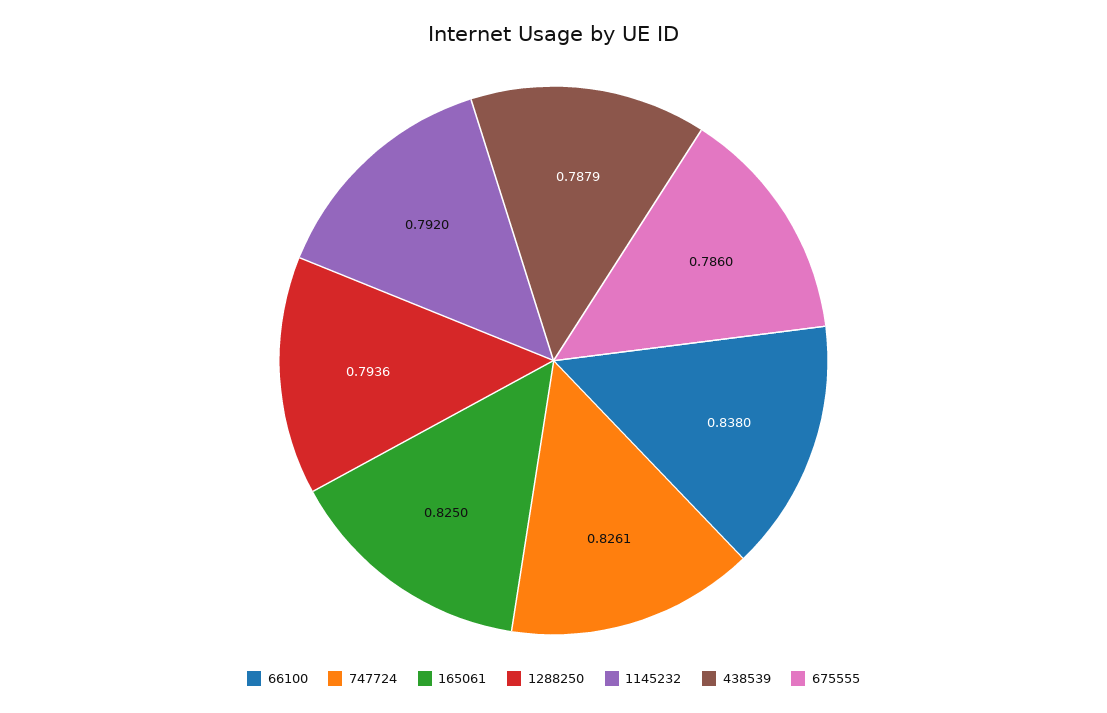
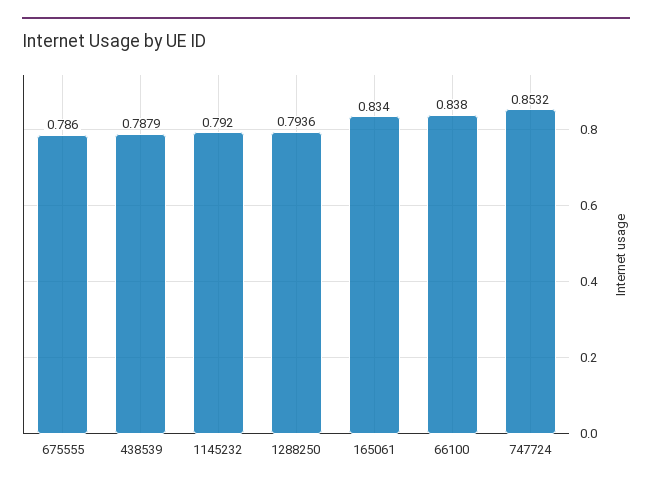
  {
    "66100": 0.838,
-   "747724": 0.8261,
+   "747724": 0.8532,
-   "165061": 0.825,
+   "165061": 0.834,
    "1288250": 0.7936,
    "1145232": 0.792,
    "438539": 0.7879,
    "675555": 0.786
  }

